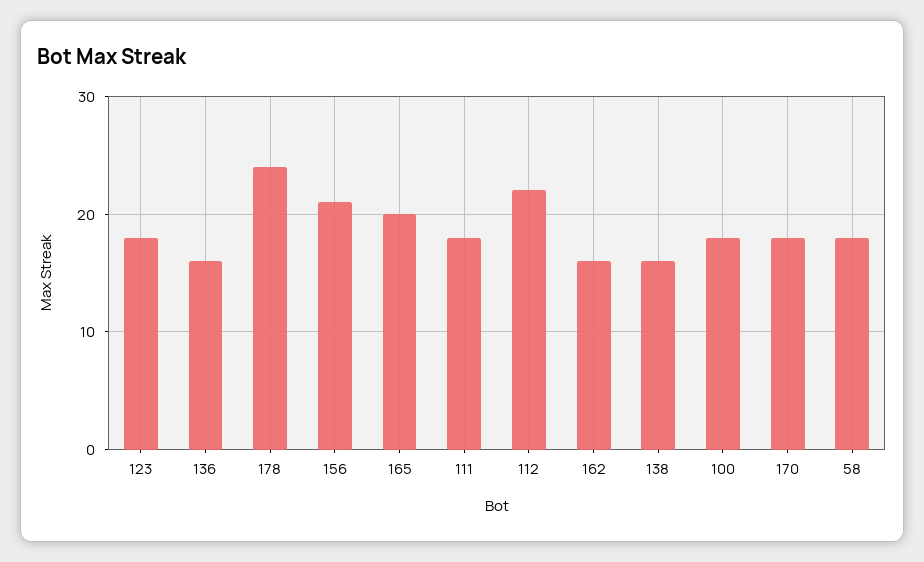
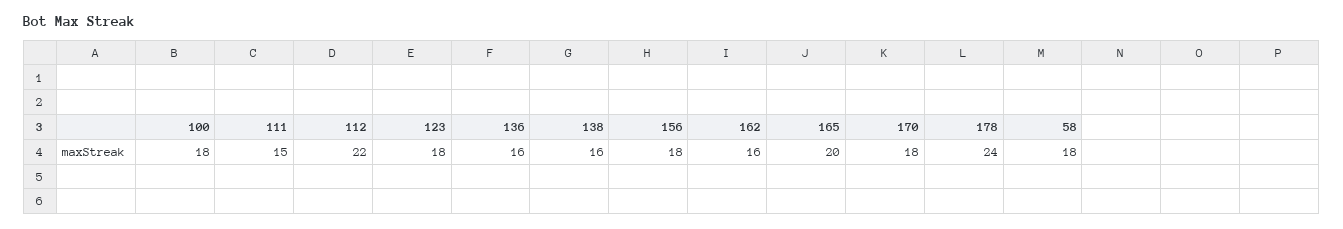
  {
    "123": 18,
    "136": 16,
    "178": 24,
-   "156": 21,
+   "156": 18,
    "165": 20,
-   "111": 18,
+   "111": 15,
    "112": 22,
    "162": 16,
    "138": 16,
    "100": 18,
    "170": 18,
    "58": 18
  }

